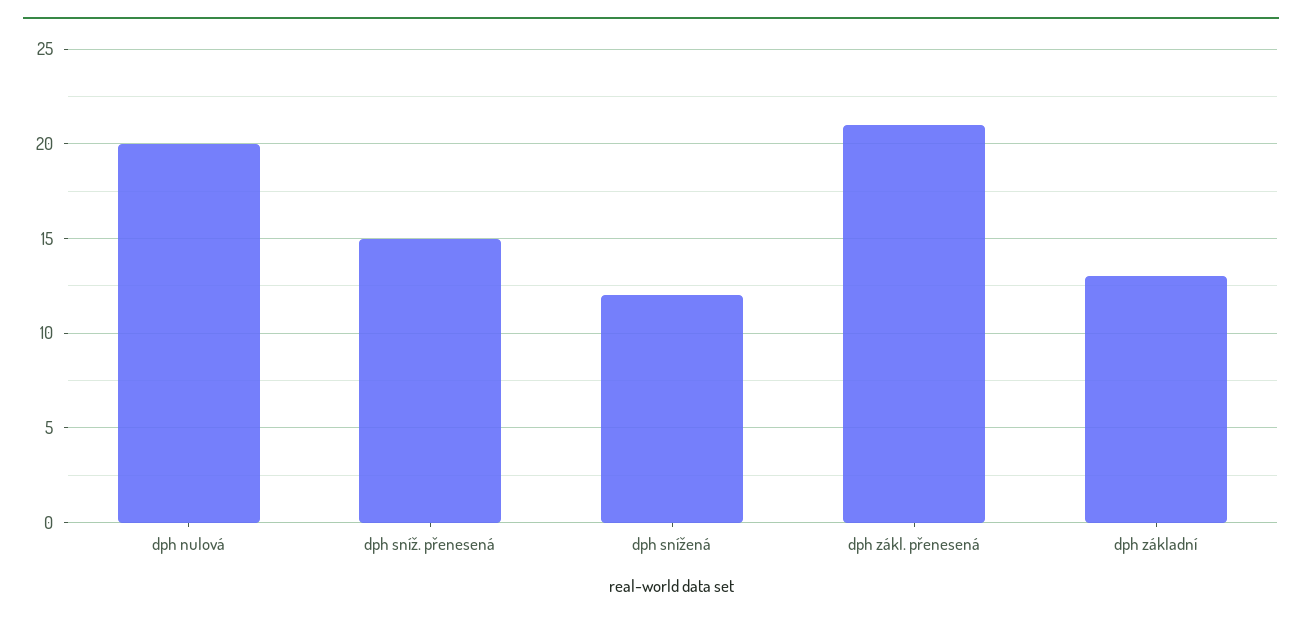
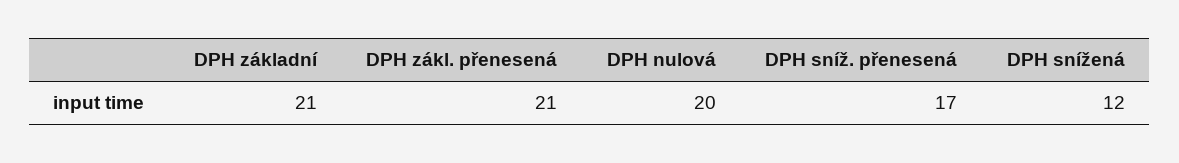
  {
    "dph nulová": 20,
-   "dph sníž. přenesená": 15,
+   "dph sníž. přenesená": 17,
    "dph snížená": 12,
    "dph zákl. přenesená": 21,
-   "dph základní": 13
+   "dph základní": 21
  }

